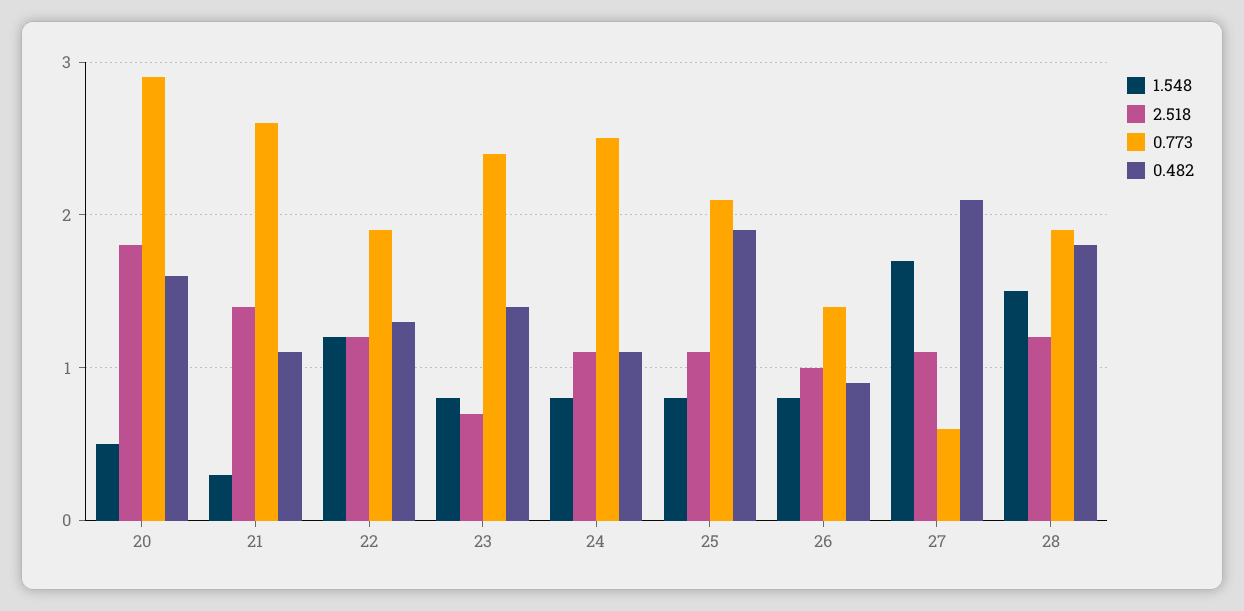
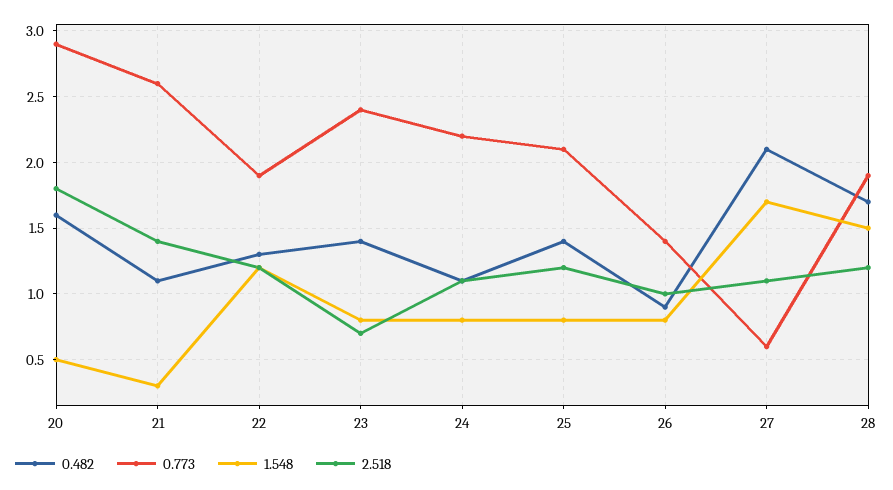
  {
    "1.548": {
      "20": 0.5,
      "21": 0.3,
      "22": 1.2,
      "23": 0.8,
      "24": 0.8,
      "25": 0.8,
      "26": 0.8,
      "27": 1.7,
      "28": 1.5
    },
    "2.518": {
      "20": 1.8,
      "21": 1.4,
      "22": 1.2,
      "23": 0.7,
      "24": 1.1,
-     "25": 1.1,
+     "25": 1.2,
      "26": 1,
      "27": 1.1,
      "28": 1.2
    },
    "0.773": {
      "20": 2.9,
      "21": 2.6,
      "22": 1.9,
      "23": 2.4,
-     "24": 2.5,
+     "24": 2.2,
      "25": 2.1,
      "26": 1.4,
      "27": 0.6,
      "28": 1.9
    },
    "0.482": {
      "20": 1.6,
      "21": 1.1,
      "22": 1.3,
      "23": 1.4,
      "24": 1.1,
-     "25": 1.9,
+     "25": 1.4,
      "26": 0.9,
      "27": 2.1,
-     "28": 1.8
+     "28": 1.7
    }
  }

